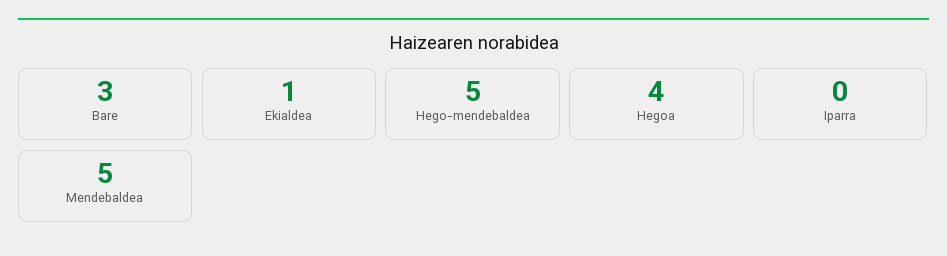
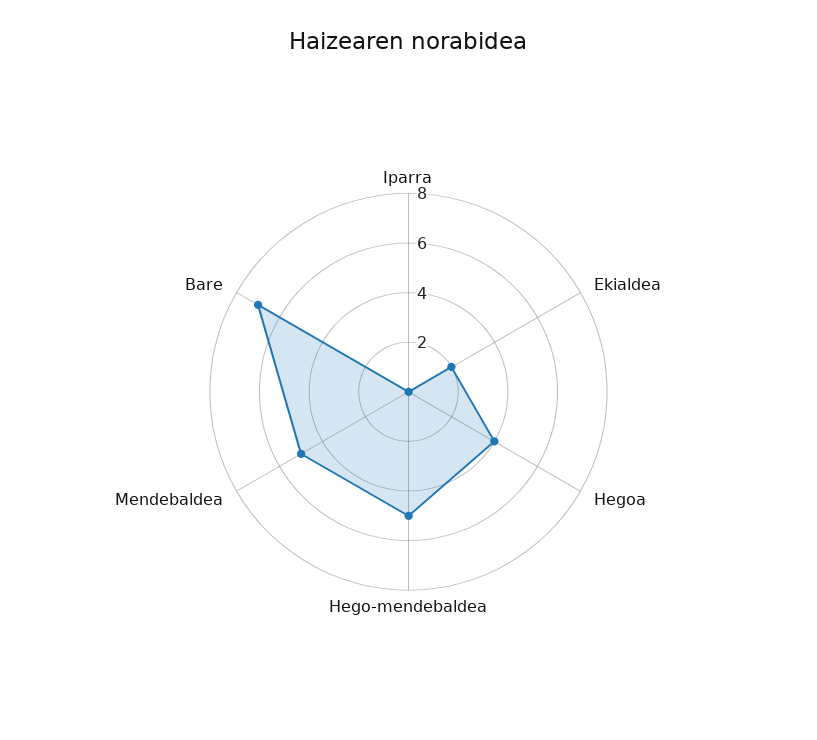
  {
-   "Bare": 3,
+   "Bare": 7,
-   "Ekialdea": 1,
+   "Ekialdea": 2,
    "Hego-mendebaldea": 5,
    "Hegoa": 4,
    "Iparra": 0,
    "Mendebaldea": 5
  }

